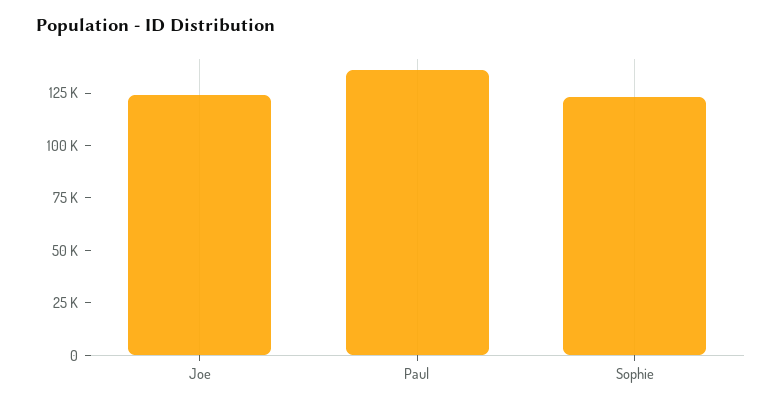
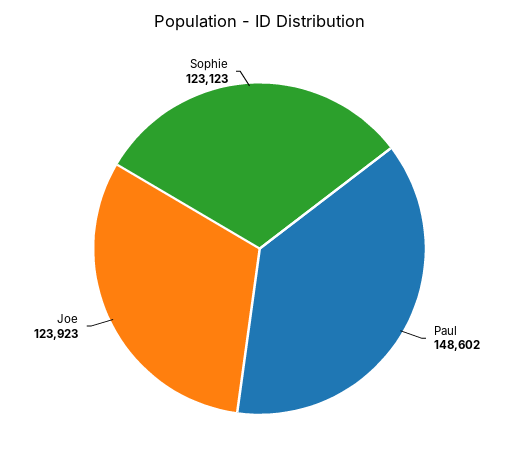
  {
    "Joe": 123923,
-   "Paul": 135000,
+   "Paul": 148602,
    "Sophie": 123123
  }

